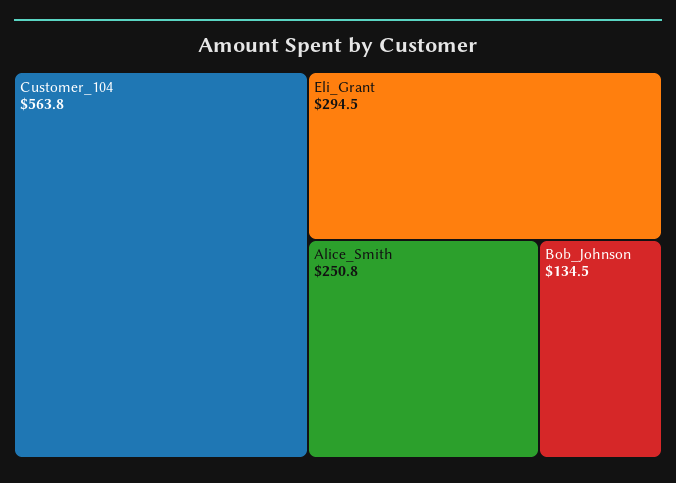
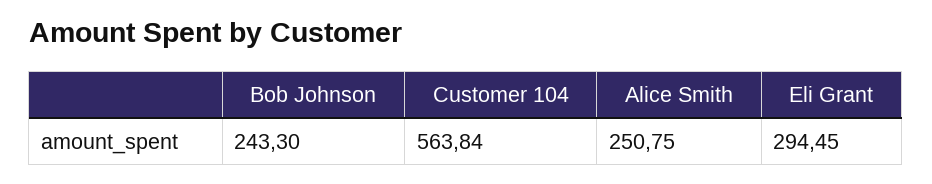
  {
    "Customer_104": 563.84,
    "Eli_Grant": 294.45,
    "Alice_Smith": 250.75,
-   "Bob_Johnson": 134.5
+   "Bob_Johnson": 243.3
  }

